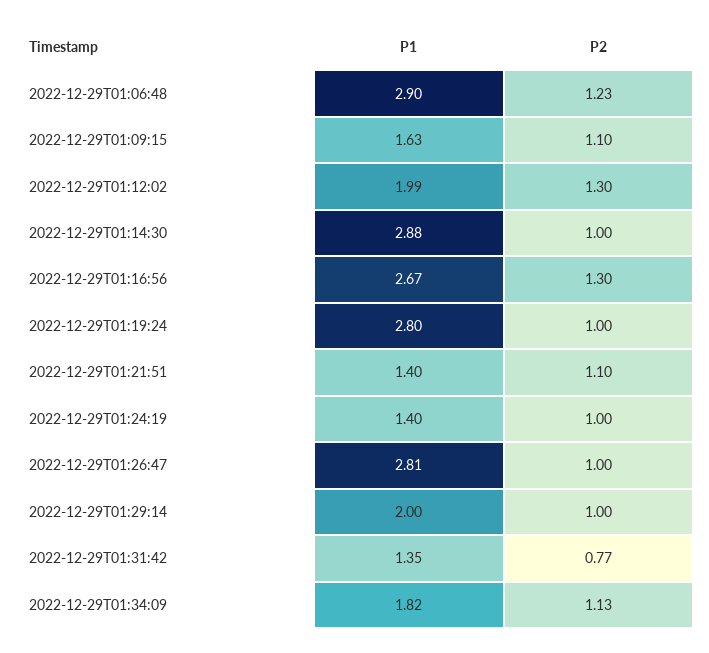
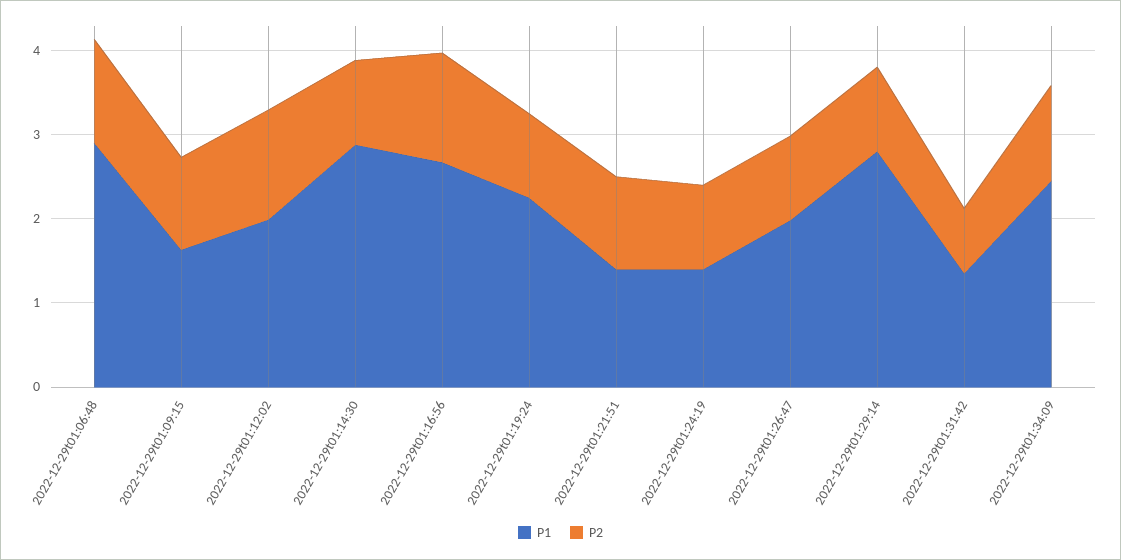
  {
    "P1": {
      "2022-12-29T01:06:48": 2.9,
      "2022-12-29T01:09:15": 1.63,
      "2022-12-29T01:12:02": 1.99,
      "2022-12-29T01:14:30": 2.88,
      "2022-12-29T01:16:56": 2.67,
-     "2022-12-29T01:19:24": 2.8,
+     "2022-12-29T01:19:24": 2.2,
      "2022-12-29T01:21:51": 1.4,
      "2022-12-29T01:24:19": 1.4,
-     "2022-12-29T01:26:47": 2.81,
+     "2022-12-29T01:26:47": 2,
-     "2022-12-29T01:29:14": 2,
+     "2022-12-29T01:29:14": 2.8,
      "2022-12-29T01:31:42": 1.35,
-     "2022-12-29T01:34:09": 1.82
+     "2022-12-29T01:34:09": 2.4
    },
    "P2": {
      "2022-12-29T01:06:48": 1.23,
      "2022-12-29T01:09:15": 1.1,
      "2022-12-29T01:12:02": 1.3,
      "2022-12-29T01:14:30": 1,
      "2022-12-29T01:16:56": 1.3,
      "2022-12-29T01:19:24": 1,
      "2022-12-29T01:21:51": 1.1,
      "2022-12-29T01:24:19": 1,
      "2022-12-29T01:26:47": 1,
      "2022-12-29T01:29:14": 1,
      "2022-12-29T01:31:42": 0.77,
      "2022-12-29T01:34:09": 1.13
    }
  }

